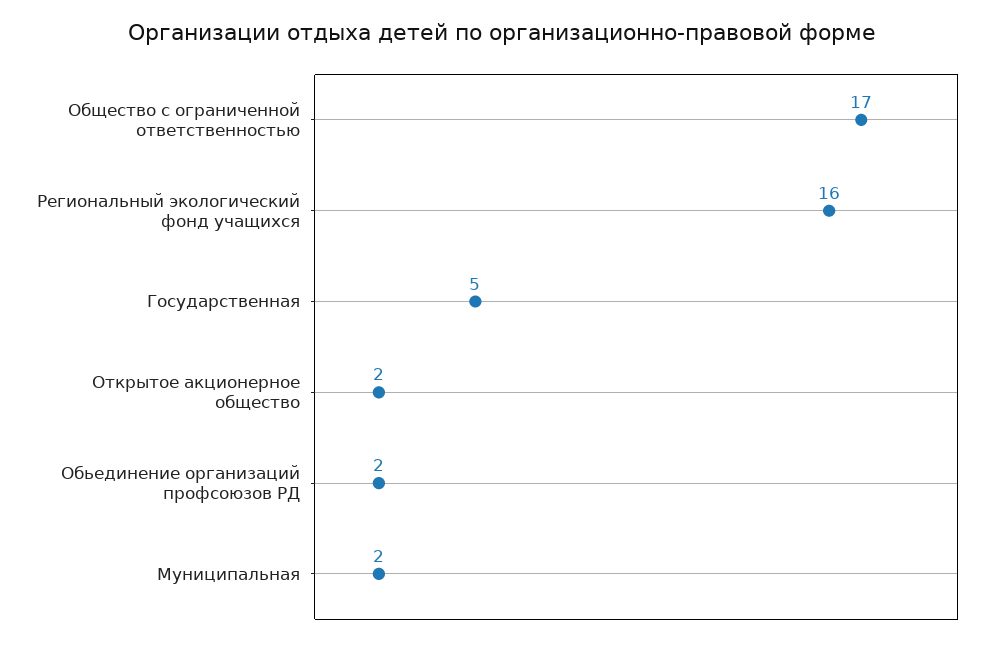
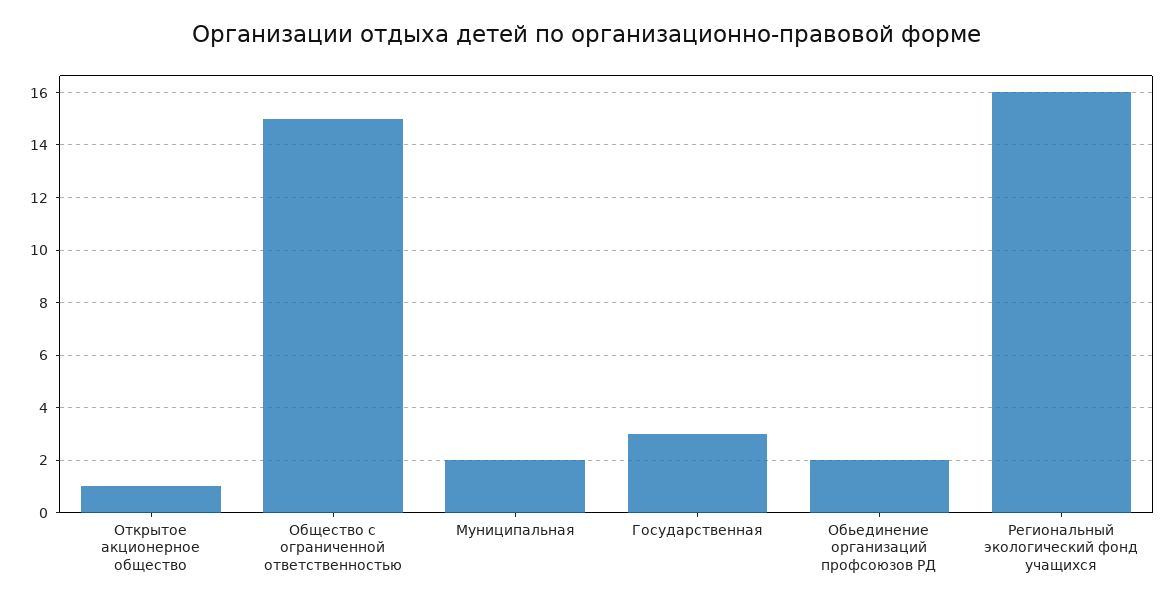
  {
-   "Общество с ограниченной ответственностью": 17,
+   "Общество с ограниченной ответственностью": 15,
    "Региональный экологический фонд учащихся": 16,
-   "Государственная": 5,
+   "Государственная": 3,
-   "Открытое акционерное общество": 2,
+   "Открытое акционерное общество": 1,
    "Обьединение организаций профсоюзов РД": 2,
    "Муниципальная": 2
  }

